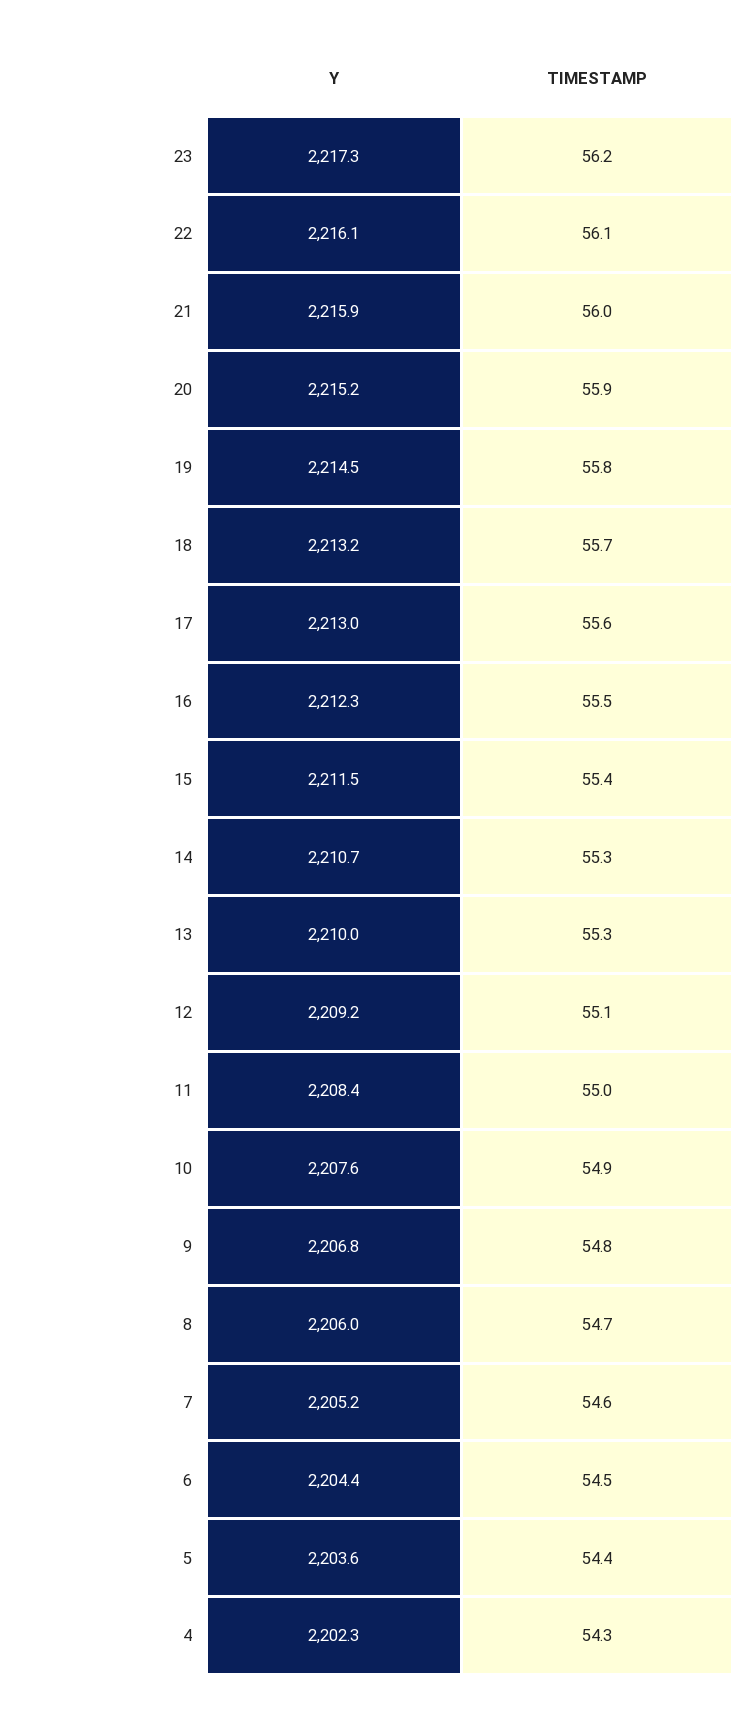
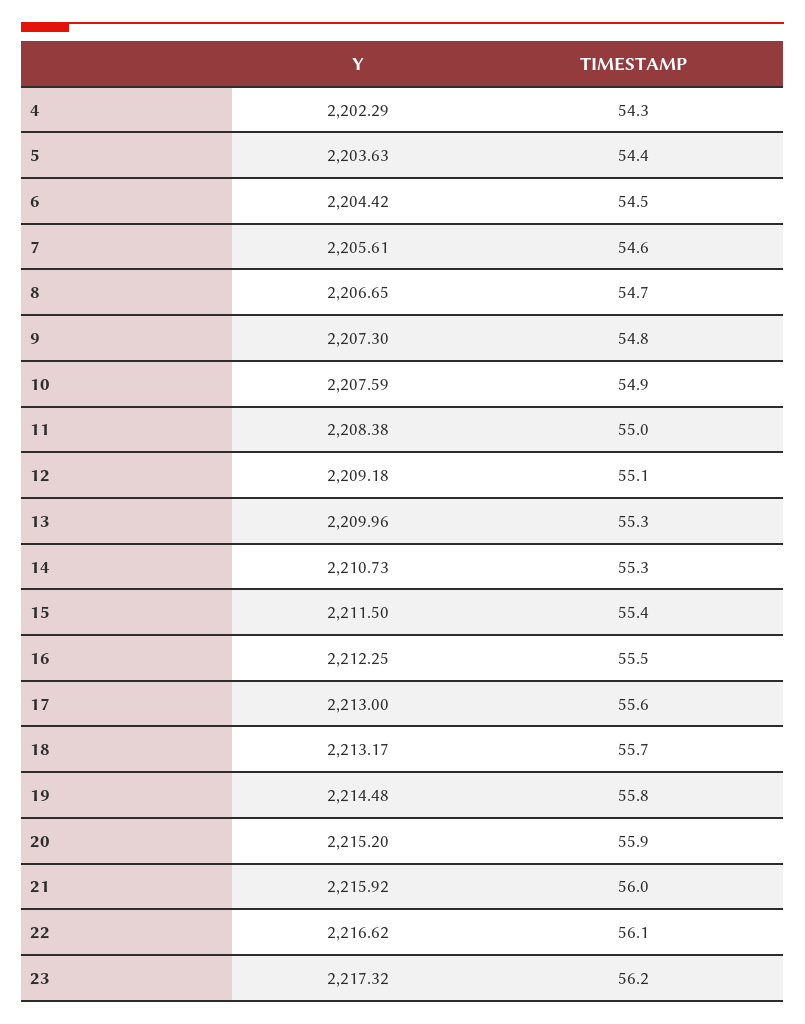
  {
    "Y": {
      "23": 2217.32,
-     "22": 2216.1,
+     "22": 2216.62,
      "21": 2215.92,
      "20": 2215.2,
      "19": 2214.48,
      "18": 2213.17,
      "17": 2213,
      "16": 2212.25,
      "15": 2211.5,
      "14": 2210.73,
      "13": 2209.96,
      "12": 2209.18,
      "11": 2208.38,
      "10": 2207.59,
-     "9": 2206.8,
+     "9": 2207.3,
-     "8": 2206,
+     "8": 2206.65,
-     "7": 2205.2,
+     "7": 2205.61,
      "6": 2204.42,
      "5": 2203.63,
      "4": 2202.29
    },
    "TIMESTAMP": {
      "23": 56.2,
      "22": 56.1,
      "21": 56,
      "20": 55.9,
      "19": 55.8,
      "18": 55.7,
      "17": 55.6,
      "16": 55.5,
      "15": 55.4,
      "14": 55.3,
      "13": 55.3,
      "12": 55.1,
      "11": 55,
      "10": 54.9,
      "9": 54.8,
      "8": 54.7,
      "7": 54.6,
      "6": 54.5,
      "5": 54.4,
      "4": 54.3
    }
  }

